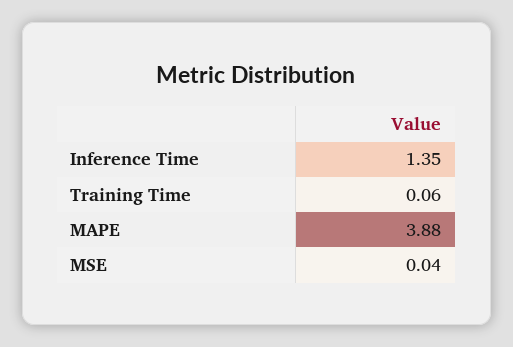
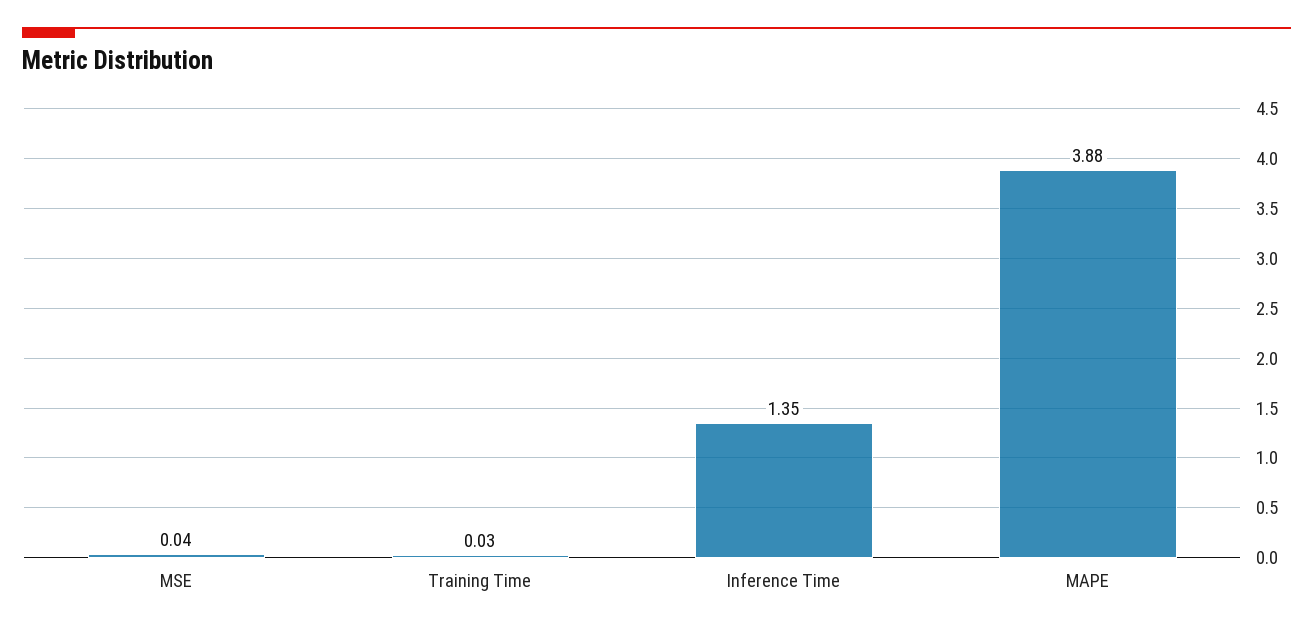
  {
    "Inference Time": 1.35,
-   "Training Time": 0.06,
+   "Training Time": 0.03,
    "MAPE": 3.88,
    "MSE": 0.04
  }

